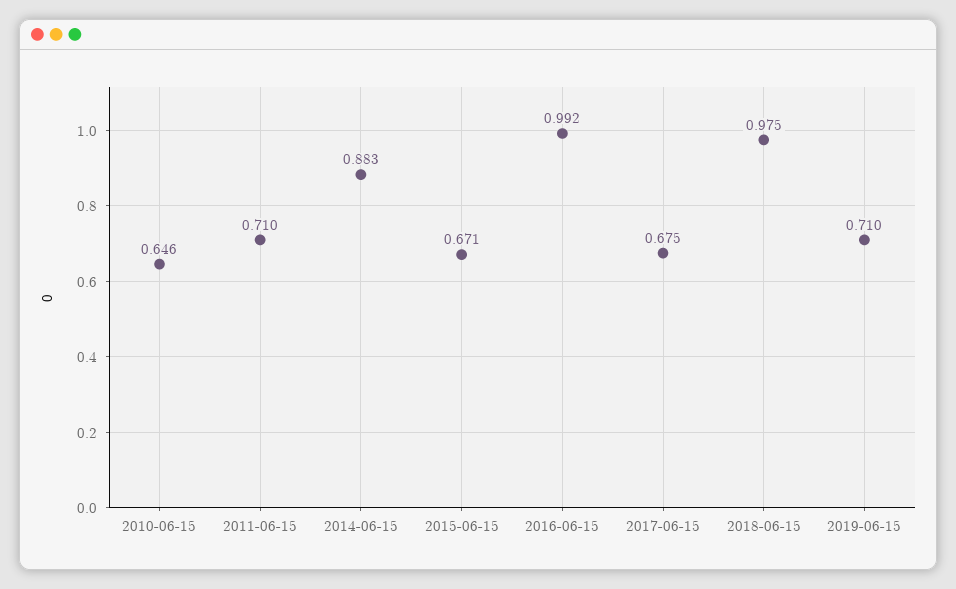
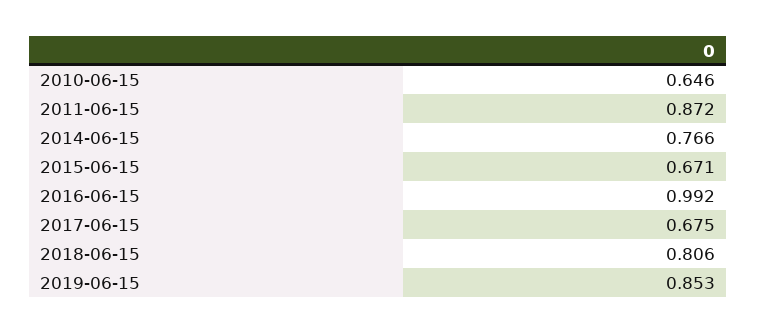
  {
    "2010-06-15": 0.646,
-   "2011-06-15": 0.71,
+   "2011-06-15": 0.872,
-   "2014-06-15": 0.883,
+   "2014-06-15": 0.766,
    "2015-06-15": 0.671,
    "2016-06-15": 0.992,
    "2017-06-15": 0.675,
-   "2018-06-15": 0.975,
+   "2018-06-15": 0.806,
-   "2019-06-15": 0.71
+   "2019-06-15": 0.853
  }

